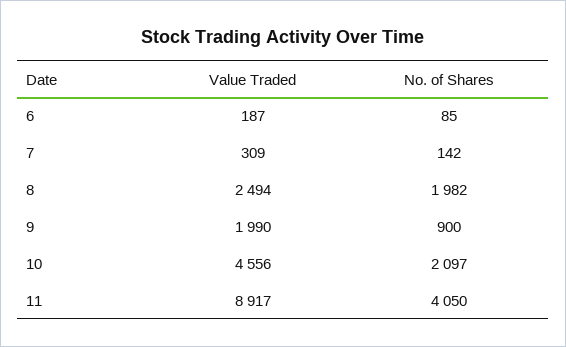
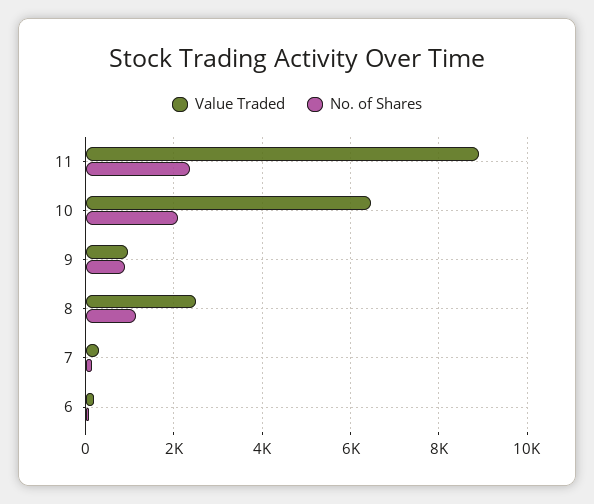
  {
    "Value Traded": {
      "6": 187,
      "7": 309,
      "8": 2494,
-     "9": 1990,
+     "9": 1000,
-     "10": 4556,
+     "10": 6400,
      "11": 8917
    },
    "No. of Shares": {
      "6": 85,
      "7": 142,
-     "8": 1982,
+     "8": 1200,
      "9": 900,
      "10": 2097,
-     "11": 4050
+     "11": 2400
    }
  }

